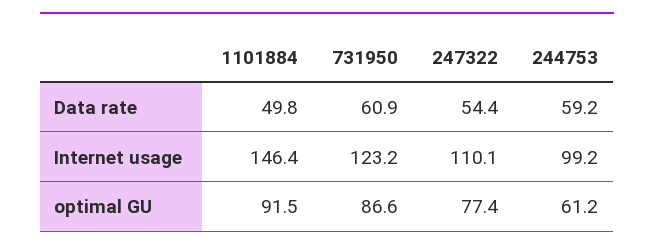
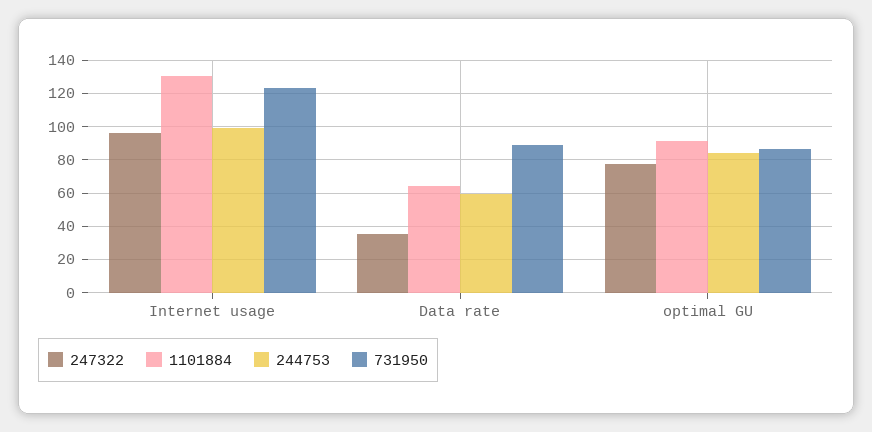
  {
    "1101884": {
-     "Data rate": 49.8,
+     "Data rate": 65,
-     "Internet usage": 146.4,
+     "Internet usage": 130,
      "optimal GU": 91.5
    },
    "731950": {
-     "Data rate": 60.9,
+     "Data rate": 90,
      "Internet usage": 123.2,
      "optimal GU": 86.6
    },
    "247322": {
-     "Data rate": 54.4,
+     "Data rate": 35,
-     "Internet usage": 110.1,
+     "Internet usage": 95,
      "optimal GU": 77.4
    },
    "244753": {
      "Data rate": 59.2,
      "Internet usage": 99.2,
-     "optimal GU": 61.2
+     "optimal GU": 85
    }
  }

